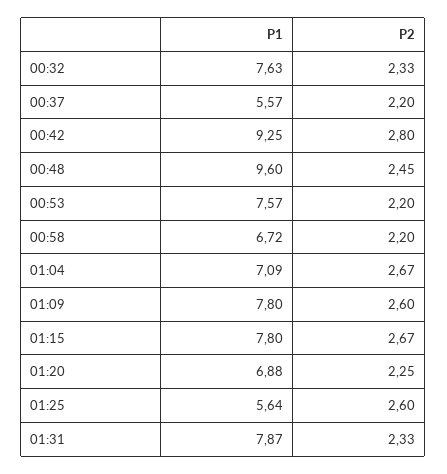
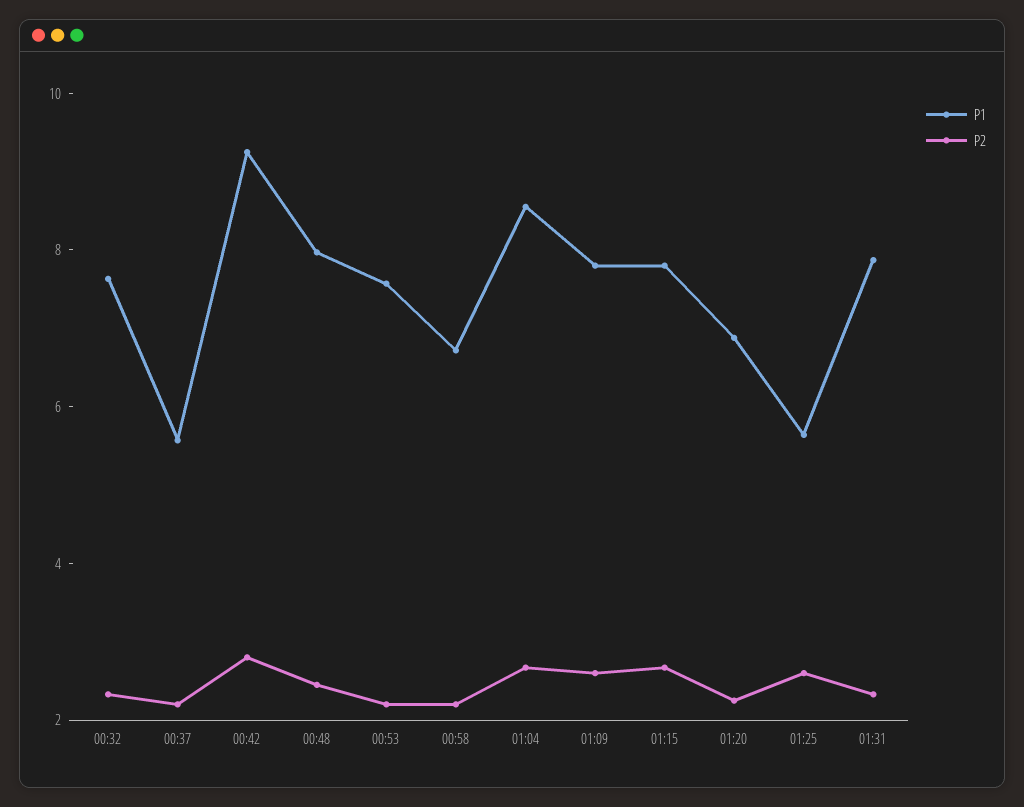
  {
    "P1": {
      "00:32": 7.63,
      "00:37": 5.57,
      "00:42": 9.25,
-     "00:48": 9.6,
+     "00:48": 8,
      "00:53": 7.57,
      "00:58": 6.72,
-     "01:04": 7.09,
+     "01:04": 8.5,
      "01:09": 7.8,
      "01:15": 7.8,
      "01:20": 6.88,
      "01:25": 5.64,
      "01:31": 7.87
    },
    "P2": {
      "00:32": 2.33,
      "00:37": 2.2,
      "00:42": 2.8,
      "00:48": 2.45,
      "00:53": 2.2,
      "00:58": 2.2,
      "01:04": 2.67,
      "01:09": 2.6,
      "01:15": 2.67,
      "01:20": 2.25,
      "01:25": 2.6,
      "01:31": 2.33
    }
  }

